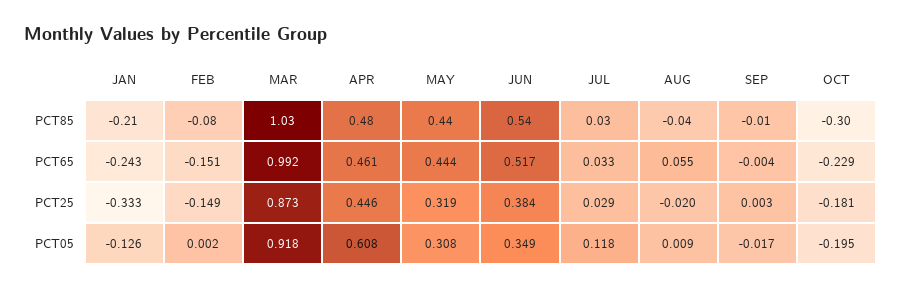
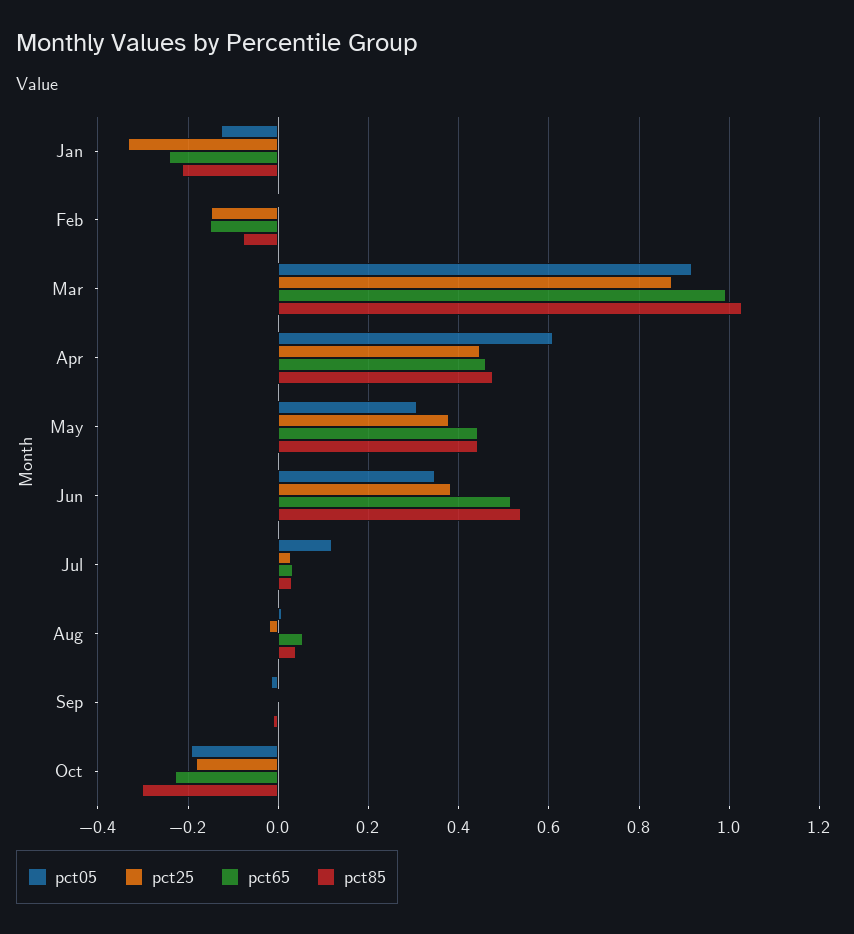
  {
    "PCT85": {
      "JAN": -0.21,
      "FEB": -0.08,
      "MAR": 1.03,
      "APR": 0.48,
      "MAY": 0.44,
      "JUN": 0.54,
      "JUL": 0.03,
-     "AUG": -0.04,
+     "AUG": 0.04,
      "SEP": -0.01,
      "OCT": -0.3
    },
    "PCT65": {
      "JAN": -0.243,
      "FEB": -0.151,
      "MAR": 0.992,
      "APR": 0.461,
      "MAY": 0.444,
      "JUN": 0.517,
      "JUL": 0.033,
      "AUG": 0.055,
      "SEP": -0.004,
      "OCT": -0.229
    },
    "PCT25": {
      "JAN": -0.333,
      "FEB": -0.149,
      "MAR": 0.873,
      "APR": 0.446,
-     "MAY": 0.319,
+     "MAY": 0.38,
      "JUN": 0.384,
      "JUL": 0.029,
      "AUG": -0.02,
      "SEP": 0.003,
      "OCT": -0.181
    },
    "PCT05": {
      "JAN": -0.126,
      "FEB": 0.002,
      "MAR": 0.918,
      "APR": 0.608,
      "MAY": 0.308,
      "JUN": 0.349,
      "JUL": 0.118,
      "AUG": 0.009,
      "SEP": -0.017,
      "OCT": -0.195
    }
  }

